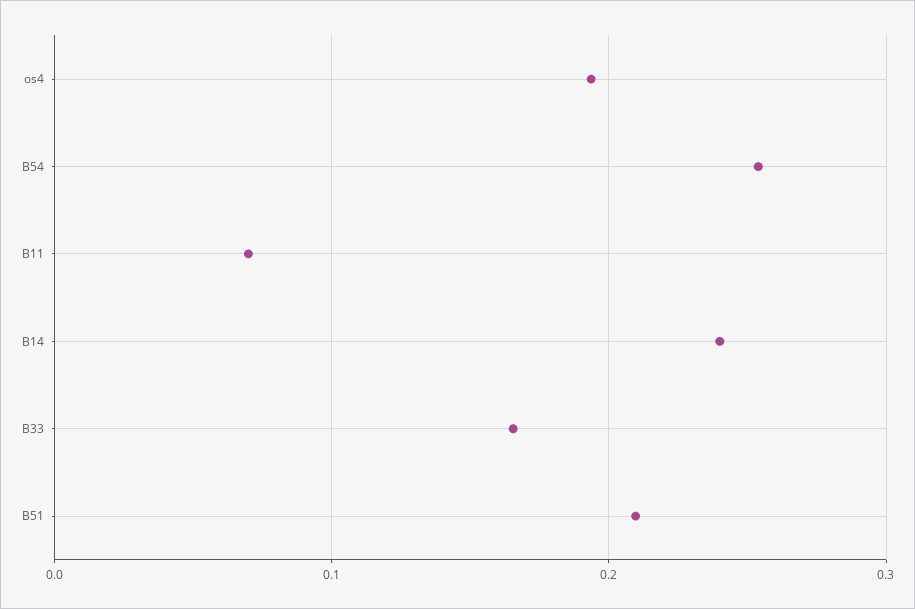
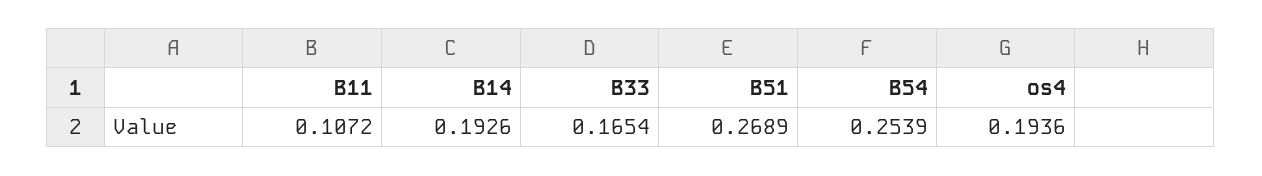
  {
    "os4": 0.1936,
    "B54": 0.2539,
-   "B11": 0.07,
+   "B11": 0.1072,
-   "B14": 0.24,
+   "B14": 0.1926,
    "B33": 0.1654,
-   "B51": 0.21
+   "B51": 0.2689
  }

